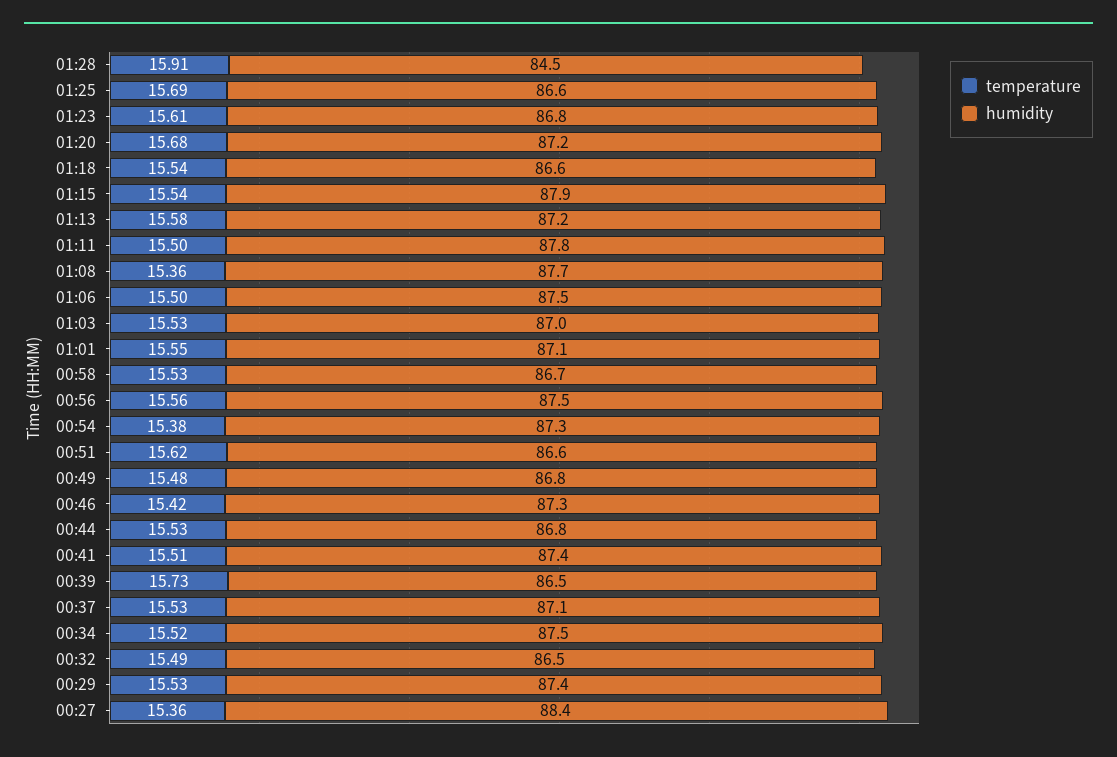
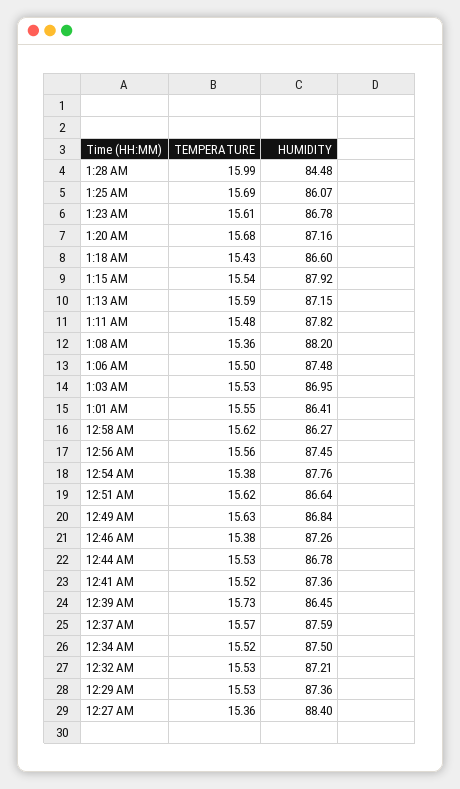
  {
    "temperature": {
-     "01:28": 15.91,
+     "01:28": 15.99,
      "01:25": 15.69,
      "01:23": 15.61,
      "01:20": 15.68,
-     "01:18": 15.54,
+     "01:18": 15.43,
      "01:15": 15.54,
-     "01:13": 15.58,
+     "01:13": 15.59,
-     "01:11": 15.5,
+     "01:11": 15.48,
      "01:08": 15.36,
      "01:06": 15.5,
      "01:03": 15.53,
      "01:01": 15.55,
-     "00:58": 15.53,
+     "00:58": 15.62,
      "00:56": 15.56,
      "00:54": 15.38,
      "00:51": 15.62,
-     "00:49": 15.48,
+     "00:49": 15.63,
-     "00:46": 15.42,
+     "00:46": 15.38,
      "00:44": 15.53,
-     "00:41": 15.51,
+     "00:41": 15.52,
      "00:39": 15.73,
-     "00:37": 15.53,
+     "00:37": 15.57,
      "00:34": 15.52,
-     "00:32": 15.49,
+     "00:32": 15.53,
      "00:29": 15.53,
      "00:27": 15.36
    },
    "humidity": {
      "01:28": 84.48,
-     "01:25": 86.6,
+     "01:25": 86.07,
      "01:23": 86.78,
      "01:20": 87.16,
      "01:18": 86.6,
      "01:15": 87.92,
      "01:13": 87.15,
      "01:11": 87.82,
-     "01:08": 87.7,
+     "01:08": 88.2,
      "01:06": 87.48,
      "01:03": 86.95,
-     "01:01": 87.1,
+     "01:01": 86.41,
-     "00:58": 86.7,
+     "00:58": 86.27,
      "00:56": 87.45,
-     "00:54": 87.3,
+     "00:54": 87.76,
      "00:51": 86.64,
      "00:49": 86.84,
      "00:46": 87.26,
      "00:44": 86.78,
      "00:41": 87.36,
      "00:39": 86.45,
-     "00:37": 87.1,
+     "00:37": 87.59,
      "00:34": 87.5,
-     "00:32": 86.5,
+     "00:32": 87.21,
      "00:29": 87.36,
      "00:27": 88.4
    }
  }

